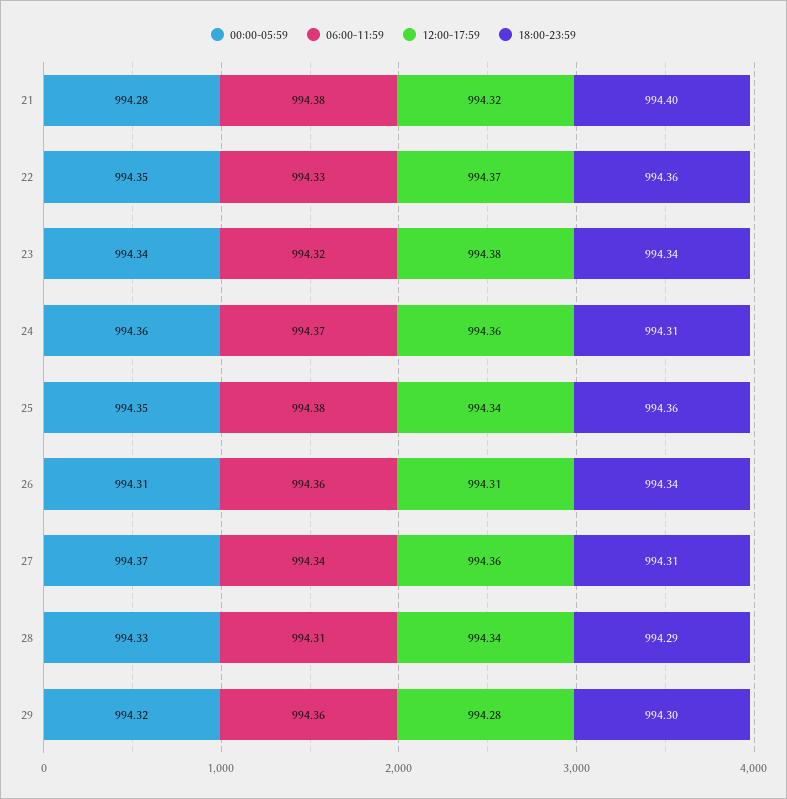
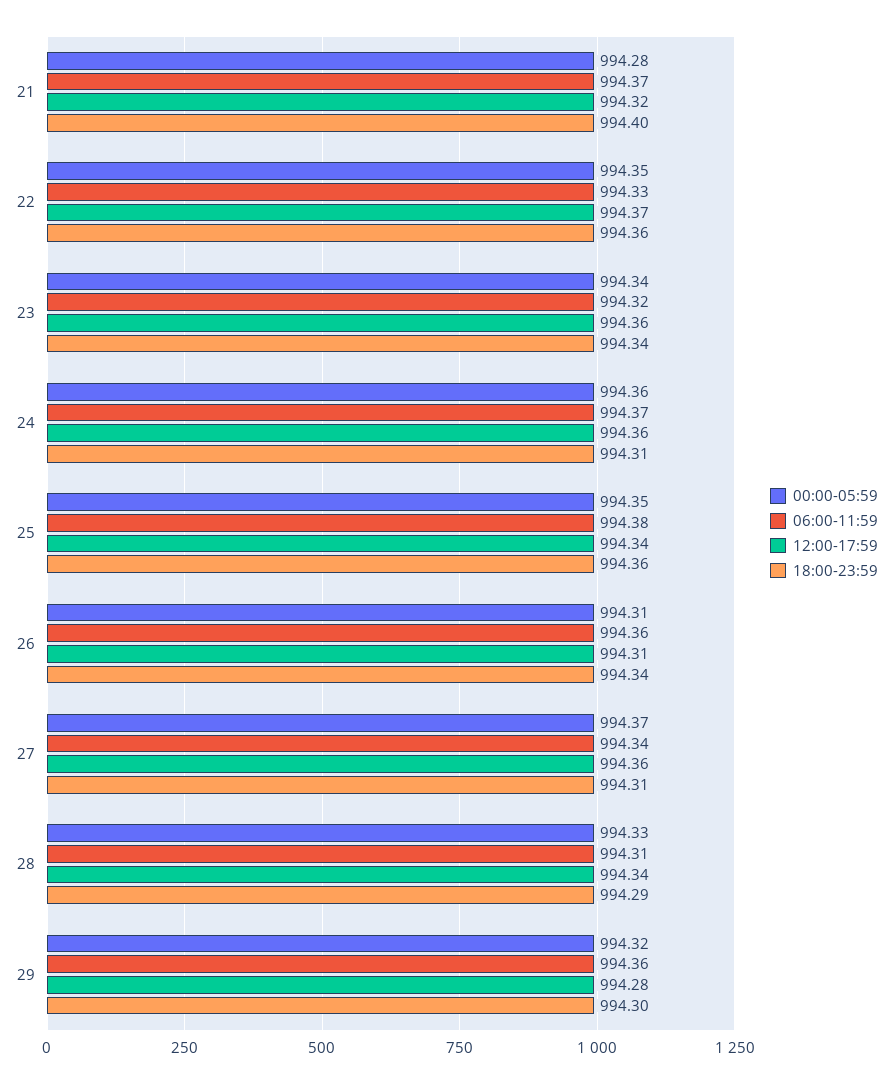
  {
    "00:00-05:59": {
      "21": 994.28,
      "22": 994.35,
      "23": 994.34,
      "24": 994.36,
      "25": 994.35,
      "26": 994.31,
      "27": 994.37,
      "28": 994.33,
      "29": 994.32
    },
    "06:00-11:59": {
-     "21": 994.38,
+     "21": 994.37,
      "22": 994.33,
      "23": 994.32,
      "24": 994.37,
      "25": 994.38,
      "26": 994.36,
      "27": 994.34,
      "28": 994.31,
      "29": 994.36
    },
    "12:00-17:59": {
      "21": 994.32,
      "22": 994.37,
-     "23": 994.38,
+     "23": 994.36,
      "24": 994.36,
      "25": 994.34,
      "26": 994.31,
      "27": 994.36,
      "28": 994.34,
      "29": 994.28
    },
    "18:00-23:59": {
      "21": 994.4,
      "22": 994.36,
      "23": 994.34,
      "24": 994.31,
      "25": 994.36,
      "26": 994.34,
      "27": 994.31,
      "28": 994.29,
      "29": 994.3
    }
  }

